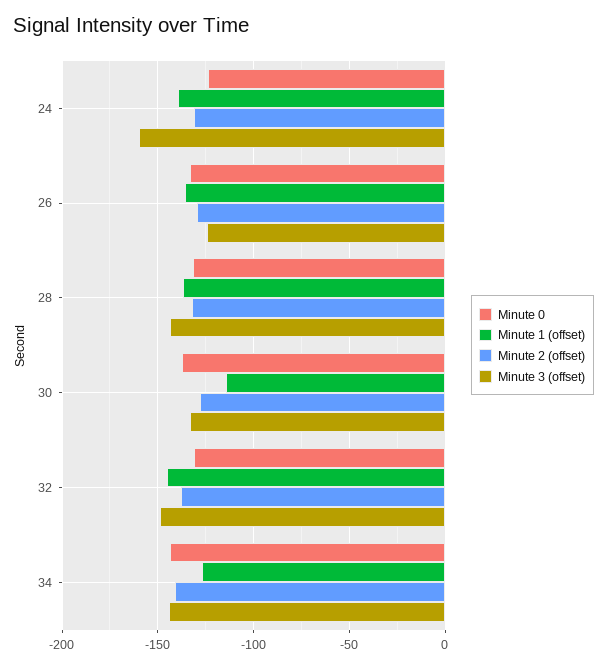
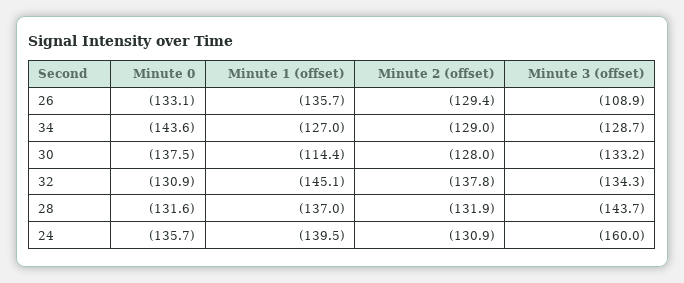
  {
    "Minute 0": {
-     "24": -125,
+     "24": -135.7,
      "26": -133.1,
      "28": -131.6,
      "30": -137.5,
      "32": -130.9,
      "34": -143.6
    },
    "Minute 1 (offset)": {
      "24": -139.5,
      "26": -135.7,
      "28": -137,
      "30": -114.4,
      "32": -145.1,
      "34": -127
    },
    "Minute 2 (offset)": {
      "24": -130.9,
      "26": -129.4,
      "28": -131.9,
      "30": -128,
      "32": -137.8,
-     "34": -140
+     "34": -129
    },
    "Minute 3 (offset)": {
      "24": -160,
-     "26": -125,
+     "26": -108.9,
      "28": -143.7,
      "30": -133.2,
-     "32": -150,
+     "32": -134.3,
-     "34": -145
+     "34": -128.7
    }
  }

